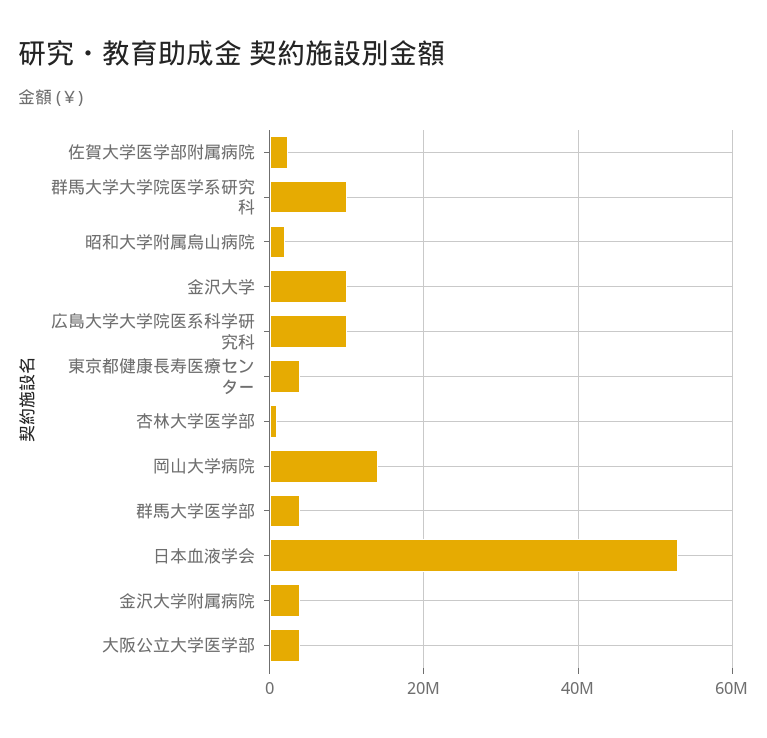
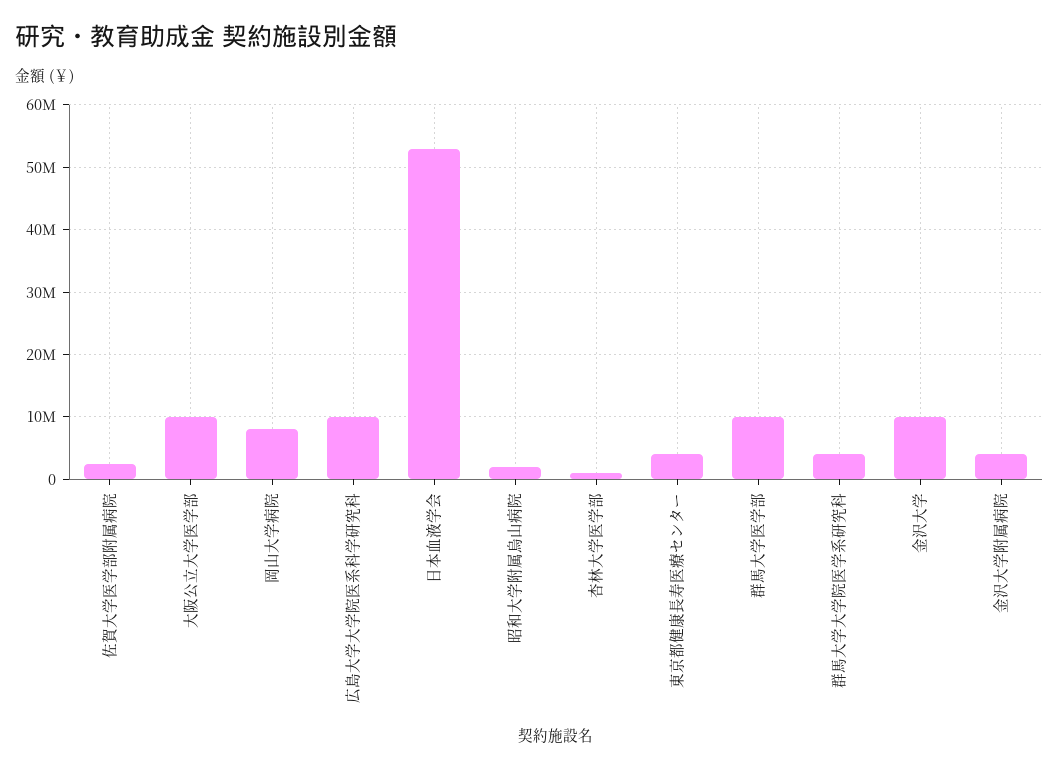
  {
    "佐賀大学医学部附属病院": 2000000,
-   "群馬大学大学院医学系研究科": 10000000,
+   "群馬大学大学院医学系研究科": 4000000,
    "昭和大学附属烏山病院": 2000000,
    "金沢大学": 10000000,
    "広島大学大学院医系科学研究科": 10000000,
    "東京都健康長寿医療センター": 4000000,
    "杏林大学医学部": 1000000,
-   "岡山大学病院": 14000000,
+   "岡山大学病院": 8000000,
-   "群馬大学医学部": 4000000,
+   "群馬大学医学部": 10000000,
    "日本血液学会": 53000000,
    "金沢大学附属病院": 4000000,
-   "大阪公立大学医学部": 4000000
+   "大阪公立大学医学部": 10000000
  }

